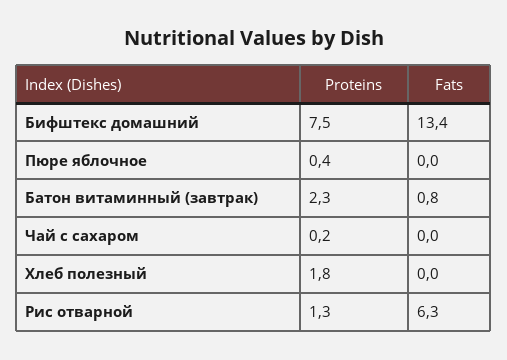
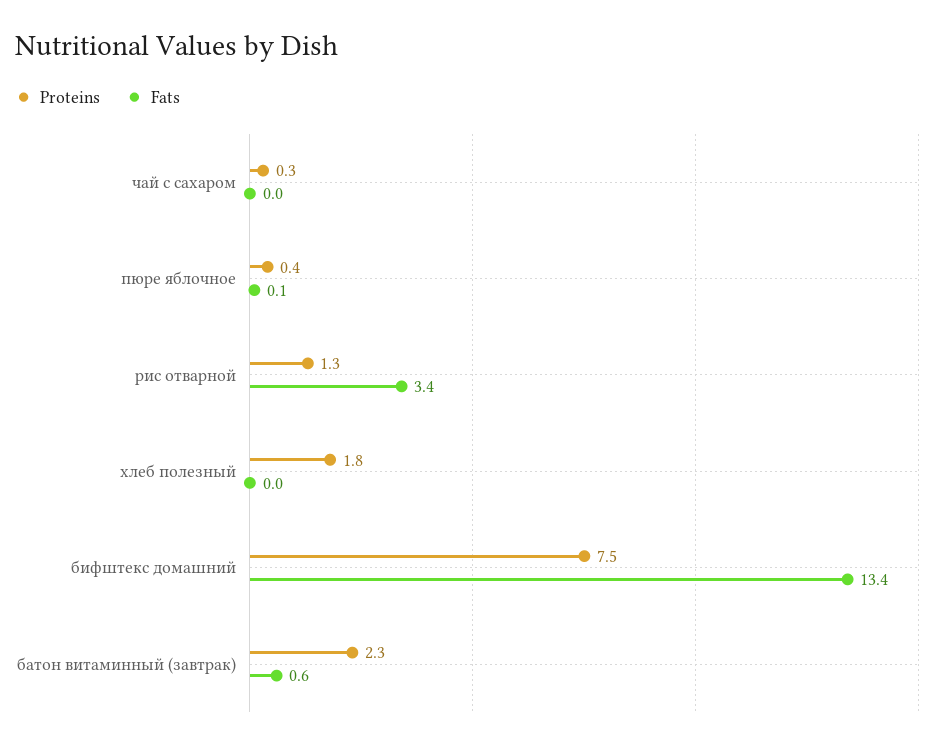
  {
    "Proteins": {
      "Бифштекс домашний": 7.5,
      "Пюре яблочное": 0.4,
      "Батон витаминный (завтрак)": 2.3,
-     "Чай с сахаром": 0.2,
+     "Чай с сахаром": 0.3,
      "Хлеб полезный": 1.8,
      "Рис отварной": 1.3
    },
    "Fats": {
      "Бифштекс домашний": 13.4,
-     "Пюре яблочное": 0,
+     "Пюре яблочное": 0.1,
-     "Батон витаминный (завтрак)": 0.8,
+     "Батон витаминный (завтрак)": 0.6,
      "Чай с сахаром": 0,
      "Хлеб полезный": 0,
-     "Рис отварной": 6.3
+     "Рис отварной": 3.4
    }
  }

